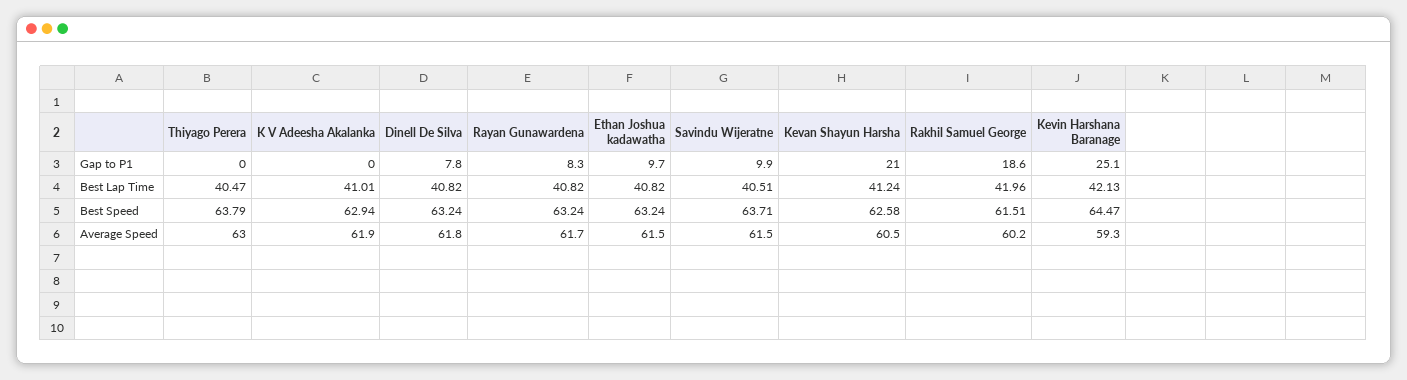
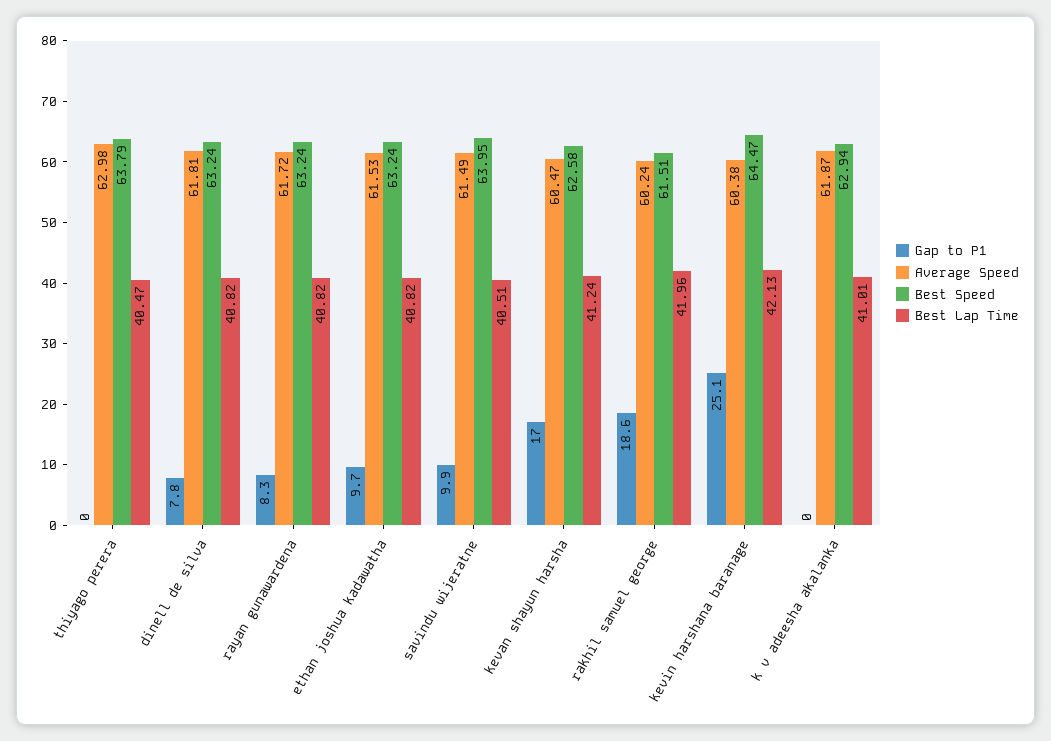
  {
    "Gap to P1": {
      "Thiyago Perera": 0,
      "K V Adeesha Akalanka": 0,
      "Dinell De Silva": 7.8,
      "Rayan Gunawardena": 8.3,
      "Ethan Joshua kadawatha": 9.7,
      "Savindu Wijeratne": 9.9,
-     "Kevan Shayun Harsha": 21,
+     "Kevan Shayun Harsha": 17,
      "Rakhil Samuel George": 18.6,
      "Kevin Harshana Baranage": 25.1
    },
    "Best Lap Time": {
      "Thiyago Perera": 40.47,
      "K V Adeesha Akalanka": 41.01,
      "Dinell De Silva": 40.82,
      "Rayan Gunawardena": 40.82,
      "Ethan Joshua kadawatha": 40.82,
      "Savindu Wijeratne": 40.51,
      "Kevan Shayun Harsha": 41.24,
      "Rakhil Samuel George": 41.96,
      "Kevin Harshana Baranage": 42.13
    },
    "Best Speed": {
      "Thiyago Perera": 63.79,
      "K V Adeesha Akalanka": 62.94,
      "Dinell De Silva": 63.24,
      "Rayan Gunawardena": 63.24,
      "Ethan Joshua kadawatha": 63.24,
-     "Savindu Wijeratne": 63.71,
+     "Savindu Wijeratne": 63.95,
      "Kevan Shayun Harsha": 62.58,
      "Rakhil Samuel George": 61.51,
      "Kevin Harshana Baranage": 64.47
    },
    "Average Speed": {
      "Thiyago Perera": 62.98,
      "K V Adeesha Akalanka": 61.87,
      "Dinell De Silva": 61.81,
      "Rayan Gunawardena": 61.72,
      "Ethan Joshua kadawatha": 61.53,
      "Savindu Wijeratne": 61.49,
      "Kevan Shayun Harsha": 60.47,
      "Rakhil Samuel George": 60.24,
-     "Kevin Harshana Baranage": 59.3
+     "Kevin Harshana Baranage": 60.38
    }
  }

